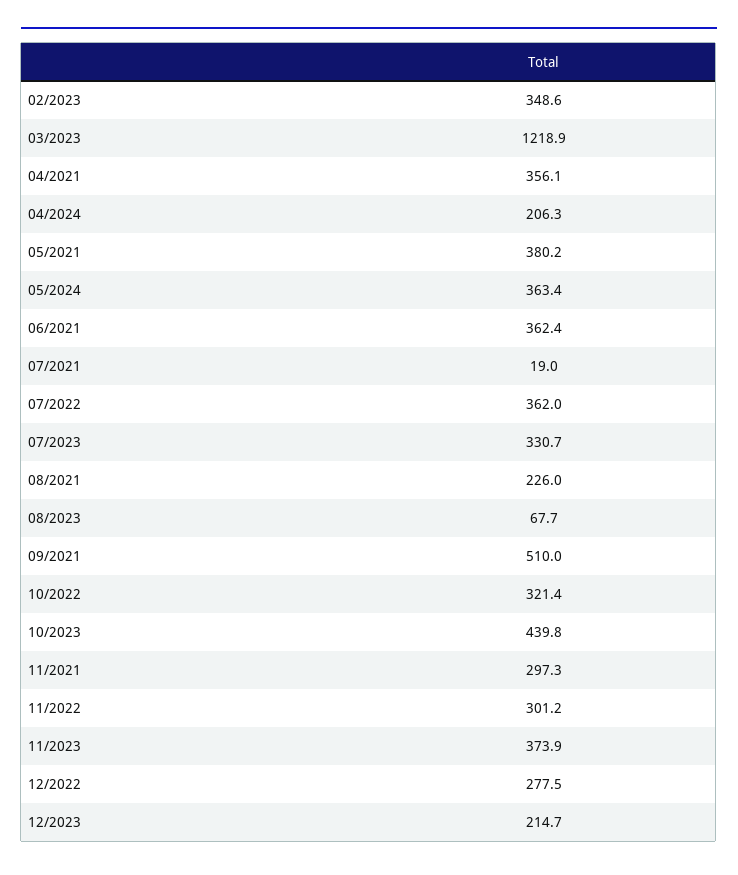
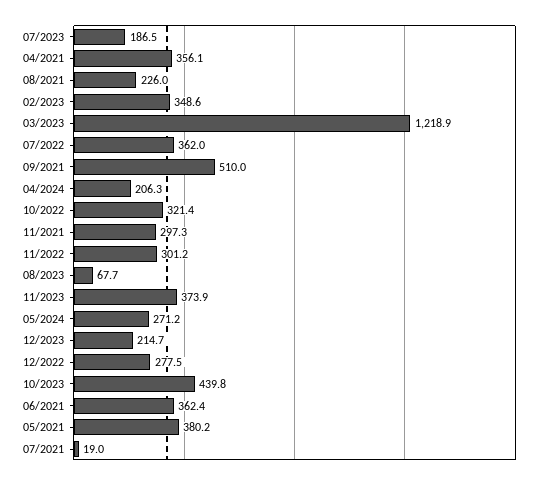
  {
    "02/2023": 348.6,
    "03/2023": 1218.9,
    "04/2021": 356.1,
    "04/2024": 206.3,
    "05/2021": 380.2,
-   "05/2024": 363.4,
+   "05/2024": 271.2,
    "06/2021": 362.4,
    "07/2021": 19,
    "07/2022": 362,
-   "07/2023": 330.7,
+   "07/2023": 186.5,
    "08/2021": 226,
    "08/2023": 67.7,
    "09/2021": 510,
    "10/2022": 321.4,
    "10/2023": 439.8,
    "11/2021": 297.3,
    "11/2022": 301.2,
    "11/2023": 373.9,
    "12/2022": 277.5,
    "12/2023": 214.7
  }

